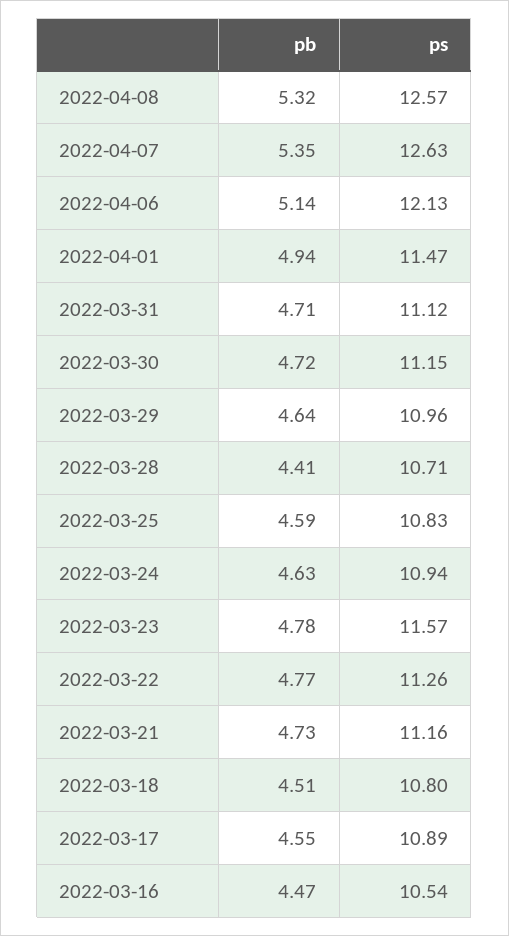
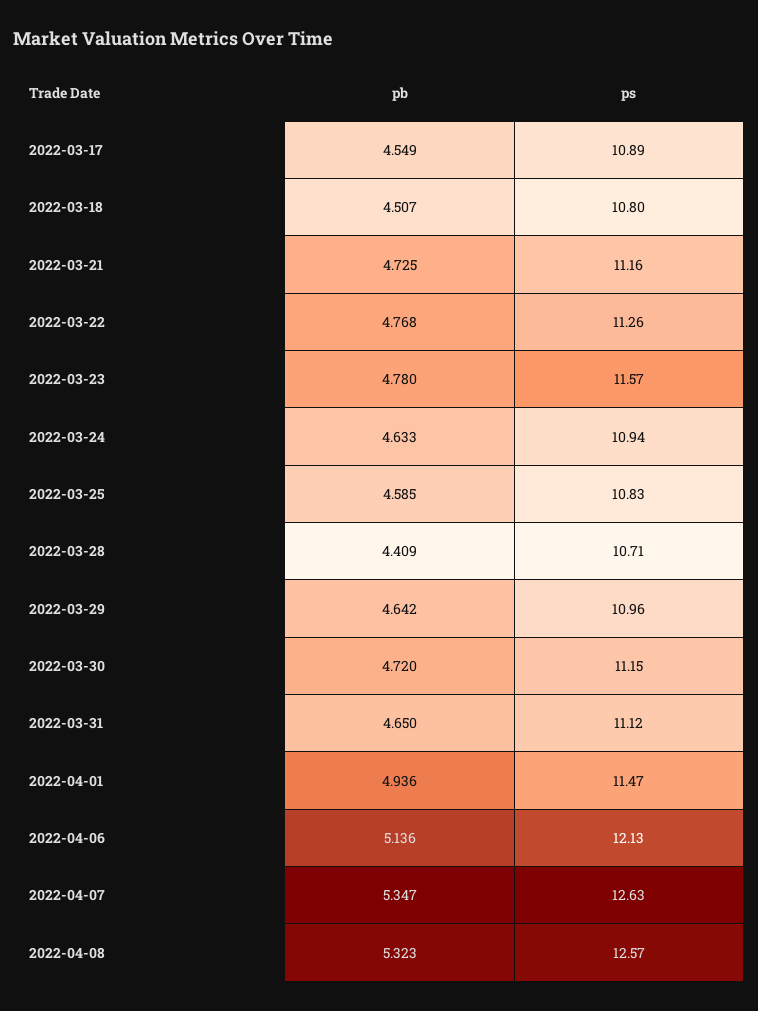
  {
    "pb": {
      "2022-04-08": 5.323,
      "2022-04-07": 5.347,
      "2022-04-06": 5.136,
      "2022-04-01": 4.936,
-     "2022-03-31": 4.71,
+     "2022-03-31": 4.65,
      "2022-03-30": 4.72,
      "2022-03-29": 4.642,
      "2022-03-28": 4.409,
      "2022-03-25": 4.585,
      "2022-03-24": 4.633,
      "2022-03-23": 4.78,
      "2022-03-22": 4.768,
      "2022-03-21": 4.725,
      "2022-03-18": 4.507,
-     "2022-03-17": 4.549,
+     "2022-03-17": 4.549
-     "2022-03-16": 4.47
    },
    "ps": {
      "2022-04-08": 12.57,
      "2022-04-07": 12.63,
      "2022-04-06": 12.13,
      "2022-04-01": 11.47,
      "2022-03-31": 11.12,
      "2022-03-30": 11.15,
      "2022-03-29": 10.96,
      "2022-03-28": 10.71,
      "2022-03-25": 10.83,
      "2022-03-24": 10.94,
      "2022-03-23": 11.57,
      "2022-03-22": 11.26,
      "2022-03-21": 11.16,
      "2022-03-18": 10.8,
-     "2022-03-17": 10.89,
+     "2022-03-17": 10.89
-     "2022-03-16": 10.54
    }
  }

